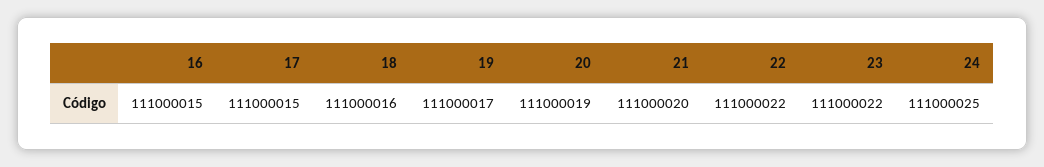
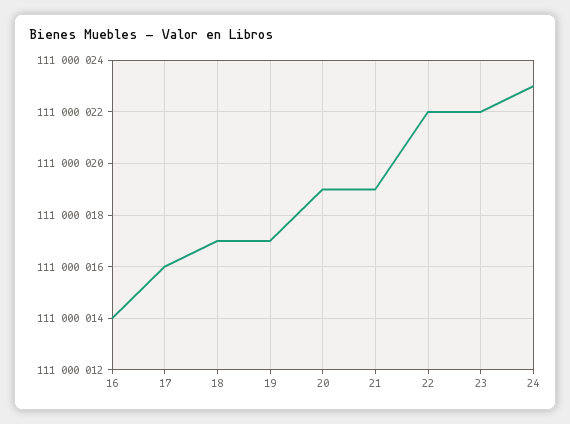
  {
-   "16": 111000015,
+   "16": 111000014,
-   "17": 111000015,
+   "17": 111000016,
-   "18": 111000016,
+   "18": 111000017,
    "19": 111000017,
    "20": 111000019,
-   "21": 111000020,
+   "21": 111000019,
    "22": 111000022,
    "23": 111000022,
-   "24": 111000025
+   "24": 111000023
  }

